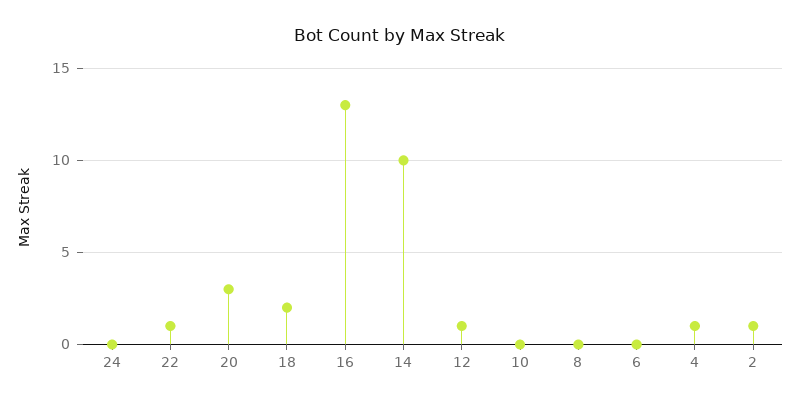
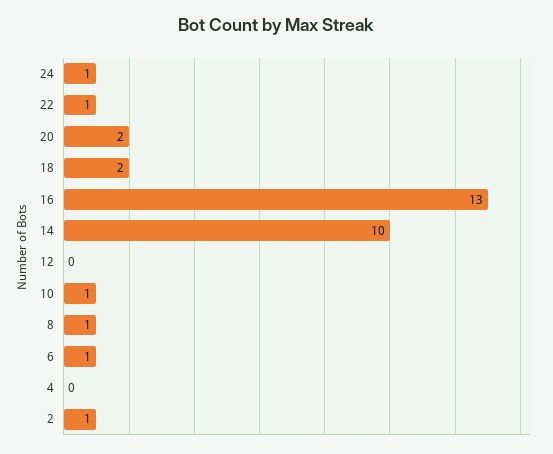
  {
-   "24": 0,
+   "24": 1,
    "22": 1,
-   "20": 3,
+   "20": 2,
    "18": 2,
    "16": 13,
    "14": 10,
-   "12": 1,
+   "12": 0,
-   "10": 0,
+   "10": 1,
-   "8": 0,
+   "8": 1,
-   "6": 0,
+   "6": 1,
-   "4": 1,
+   "4": 0,
    "2": 1
  }

